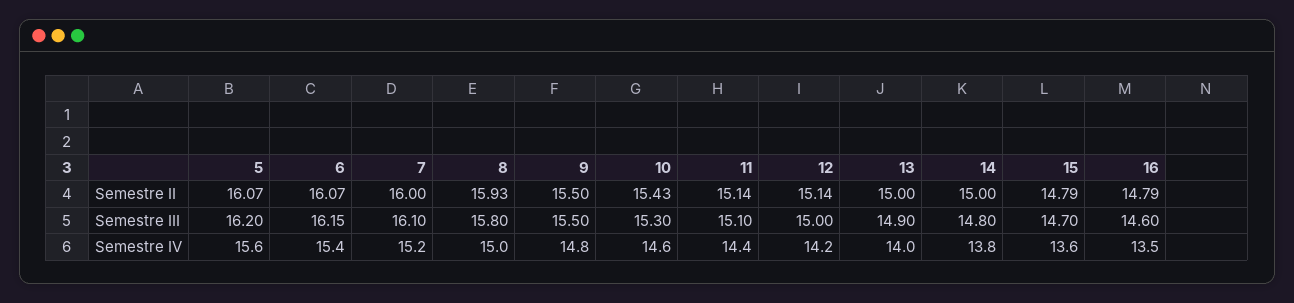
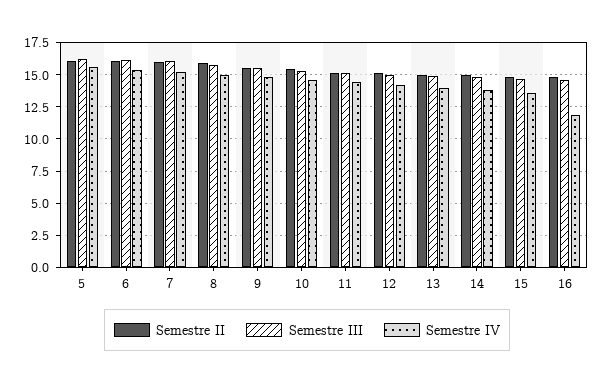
  {
    "Semestre II": {
      "5": 16.07,
      "6": 16.07,
      "7": 16,
      "8": 15.93,
      "9": 15.5,
      "10": 15.43,
      "11": 15.14,
      "12": 15.14,
      "13": 15,
      "14": 15,
      "15": 14.79,
      "16": 14.79
    },
    "Semestre III": {
      "5": 16.2,
      "6": 16.15,
      "7": 16.1,
      "8": 15.8,
      "9": 15.5,
      "10": 15.3,
      "11": 15.1,
      "12": 15,
      "13": 14.9,
      "14": 14.8,
      "15": 14.7,
      "16": 14.6
    },
    "Semestre IV": {
      "5": 15.6,
      "6": 15.4,
      "7": 15.2,
      "8": 15,
      "9": 14.8,
      "10": 14.6,
      "11": 14.4,
      "12": 14.2,
      "13": 14,
      "14": 13.8,
      "15": 13.6,
-     "16": 13.5
+     "16": 12
    }
  }

